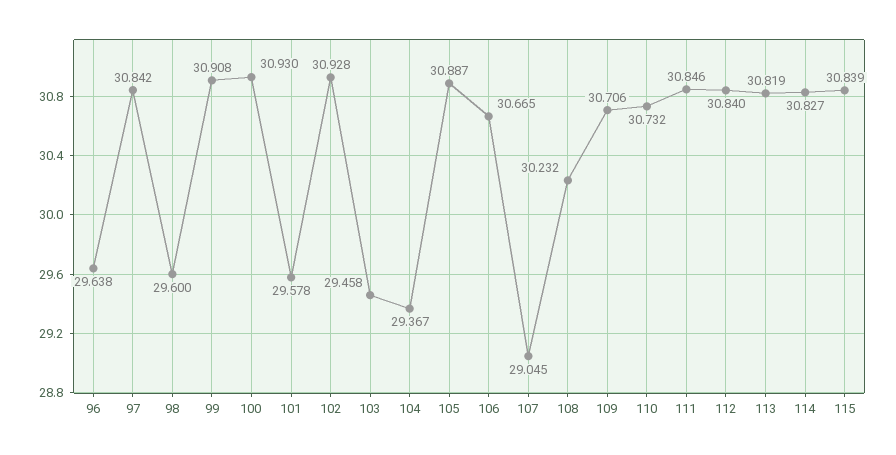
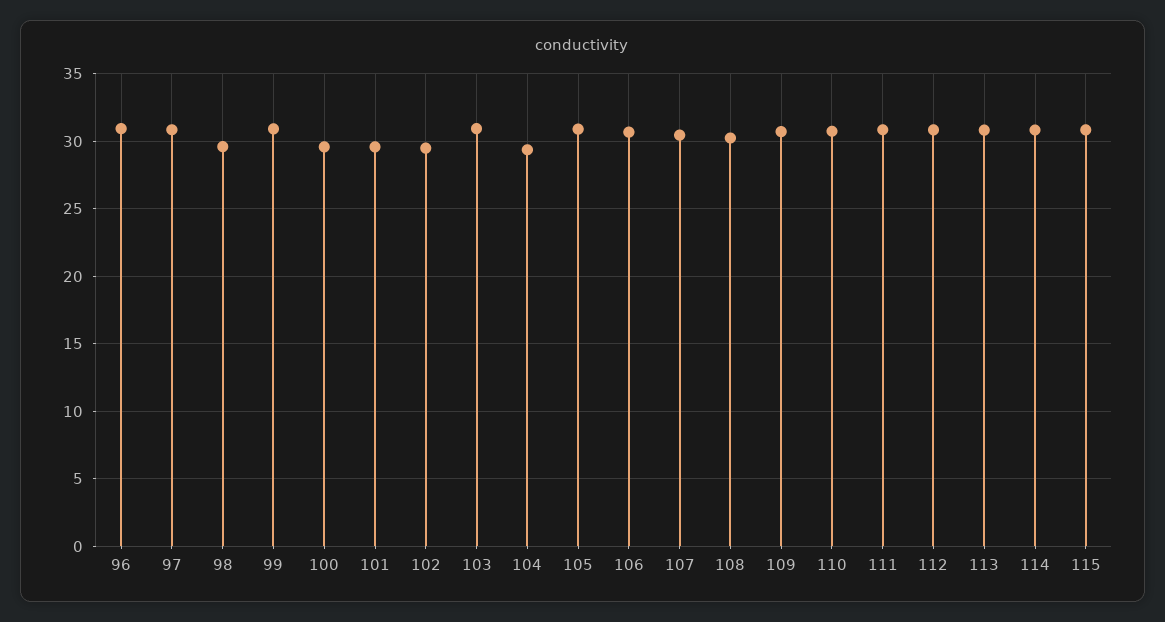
  {
-   "96": 29.638,
+   "96": 31,
    "97": 30.842,
    "98": 29.6,
    "99": 30.908,
-   "100": 30.93,
+   "100": 29.5,
    "101": 29.578,
-   "102": 30.928,
+   "102": 29.5,
-   "103": 29.458,
+   "103": 31,
    "104": 29.367,
    "105": 30.887,
    "106": 30.665,
-   "107": 29.045,
+   "107": 30.5,
    "108": 30.232,
    "109": 30.706,
    "110": 30.732,
    "111": 30.846,
    "112": 30.84,
    "113": 30.819,
    "114": 30.827,
    "115": 30.839
  }

